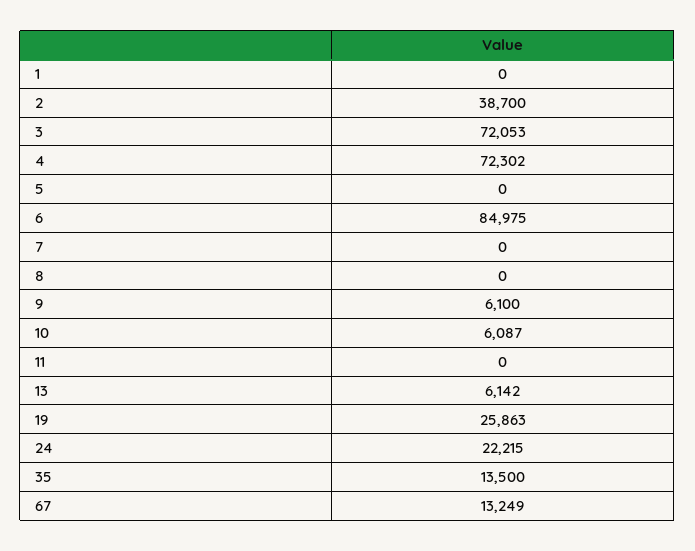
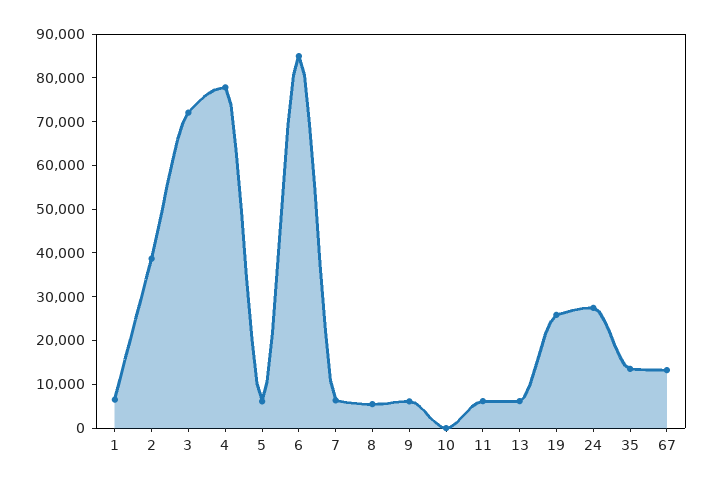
  {
-   "1": 0,
+   "1": 6000,
    "2": 38700,
    "3": 72053,
-   "4": 72302,
+   "4": 78000,
-   "5": 0,
+   "5": 6000,
    "6": 84975,
-   "7": 0,
+   "7": 6000,
-   "8": 0,
+   "8": 6000,
    "9": 6100,
-   "10": 6087,
+   "10": 0,
-   "11": 0,
+   "11": 6000,
    "13": 6142,
    "19": 25863,
-   "24": 22215,
+   "24": 28000,
    "35": 13500,
    "67": 13249
  }

